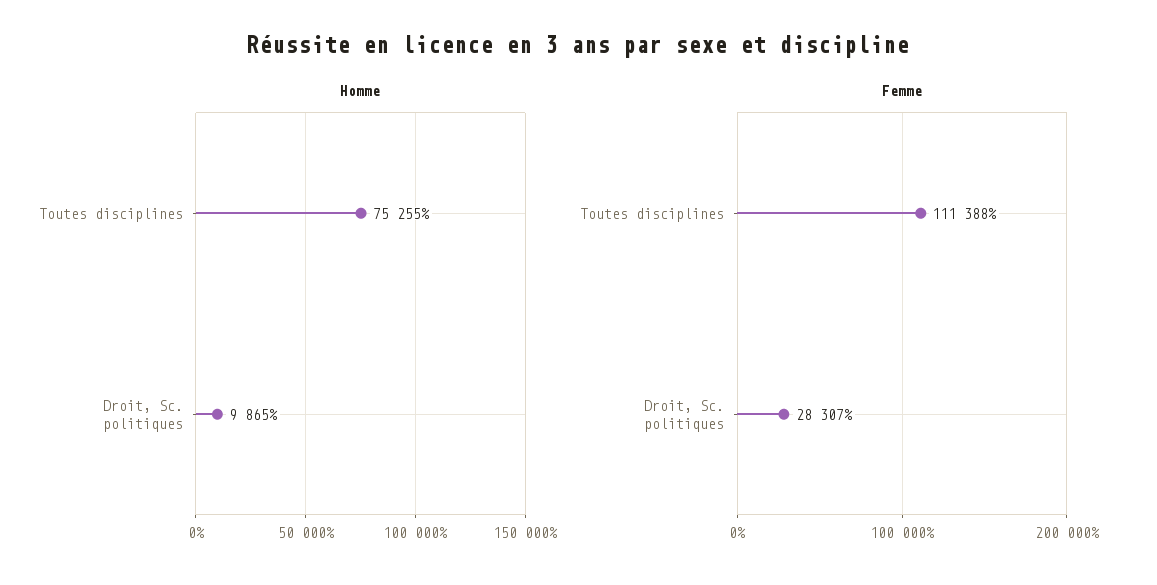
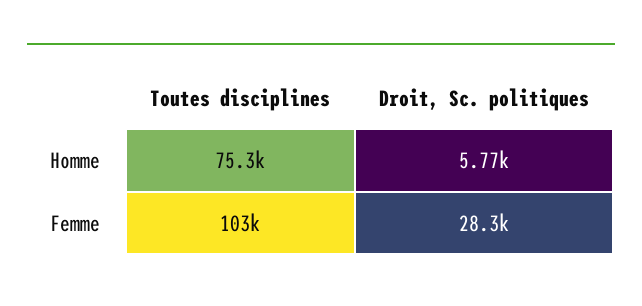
  {
    "Homme": {
      "Toutes disciplines": 75255,
-     "Droit, Sc. politiques": 9865
+     "Droit, Sc. politiques": 5770
    },
    "Femme": {
-     "Toutes disciplines": 111388,
+     "Toutes disciplines": 103000,
      "Droit, Sc. politiques": 28307
    }
  }

